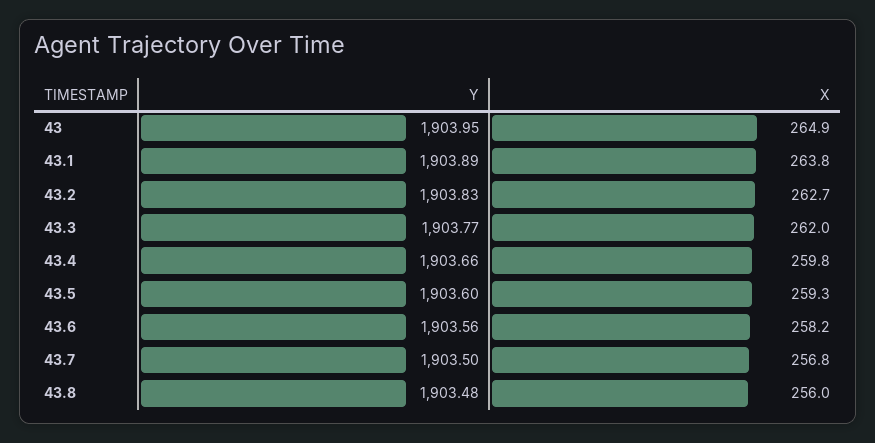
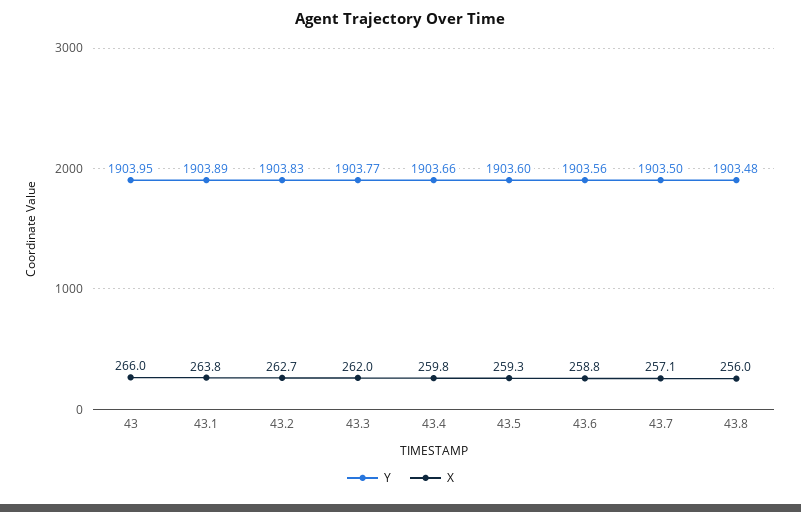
  {
    "Y": {
      "43": 1903.95,
      "43.1": 1903.89,
      "43.2": 1903.83,
      "43.3": 1903.77,
      "43.4": 1903.66,
      "43.5": 1903.6,
      "43.6": 1903.56,
      "43.7": 1903.5,
      "43.8": 1903.48
    },
    "X": {
-     "43": 264.9,
+     "43": 266,
      "43.1": 263.8,
      "43.2": 262.7,
      "43.3": 262,
      "43.4": 259.8,
      "43.5": 259.3,
-     "43.6": 258.2,
+     "43.6": 258.8,
-     "43.7": 256.8,
+     "43.7": 257.1,
      "43.8": 256
    }
  }

